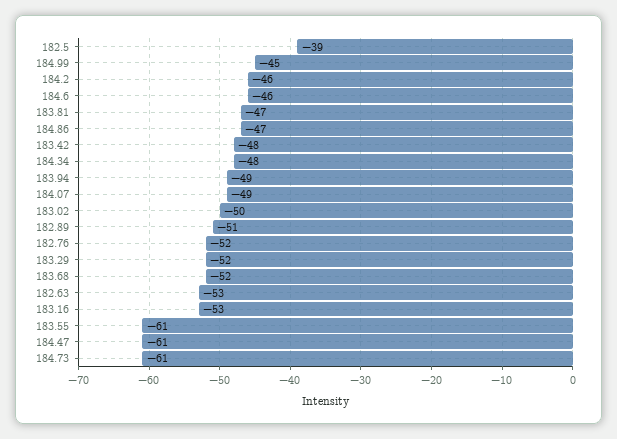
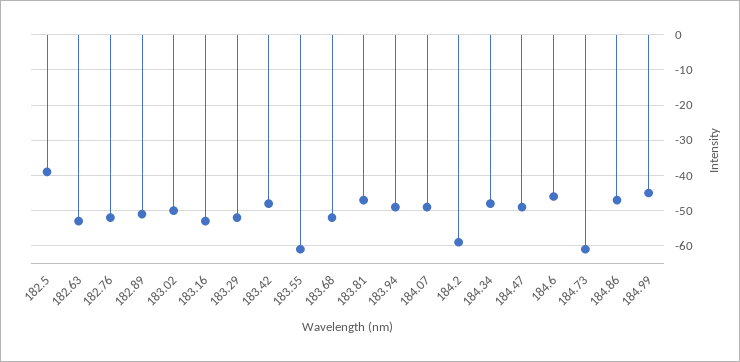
  {
    "182.5": -39,
    "184.99": -45,
-   "184.2": -46,
+   "184.2": -60,
    "184.6": -46,
    "183.81": -47,
    "184.86": -47,
    "183.42": -48,
    "184.34": -48,
    "183.94": -49,
    "184.07": -49,
    "183.02": -50,
    "182.89": -51,
    "182.76": -52,
    "183.29": -52,
    "183.68": -52,
    "182.63": -53,
    "183.16": -53,
    "183.55": -61,
-   "184.47": -61,
+   "184.47": -50,
    "184.73": -61
  }

